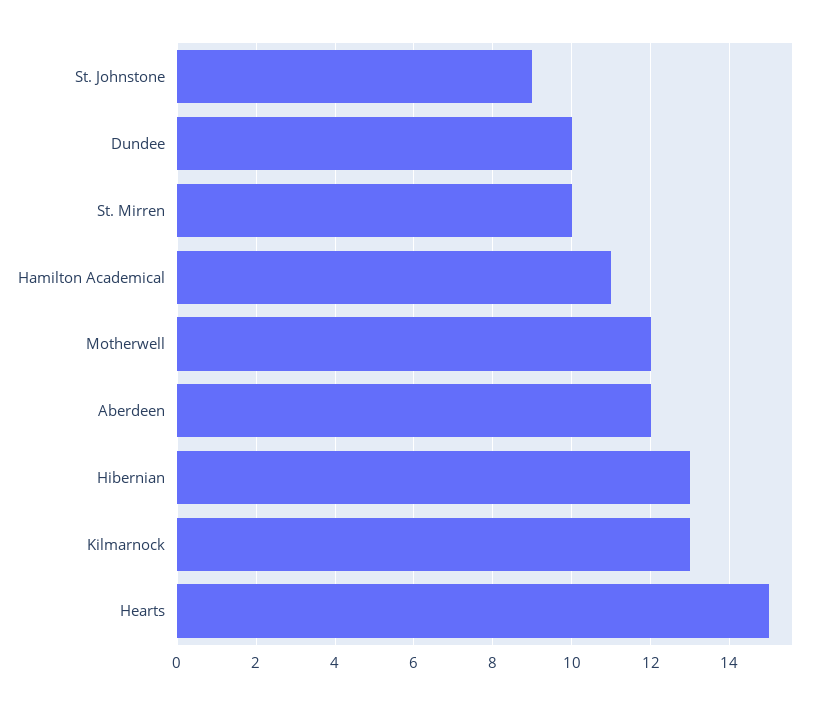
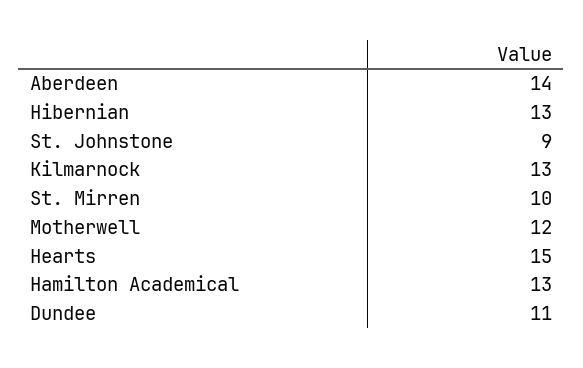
  {
    "St. Johnstone": 9,
-   "Dundee": 10,
+   "Dundee": 11,
    "St. Mirren": 10,
-   "Hamilton Academical": 11,
+   "Hamilton Academical": 13,
    "Motherwell": 12,
-   "Aberdeen": 12,
+   "Aberdeen": 14,
    "Hibernian": 13,
    "Kilmarnock": 13,
    "Hearts": 15
  }

